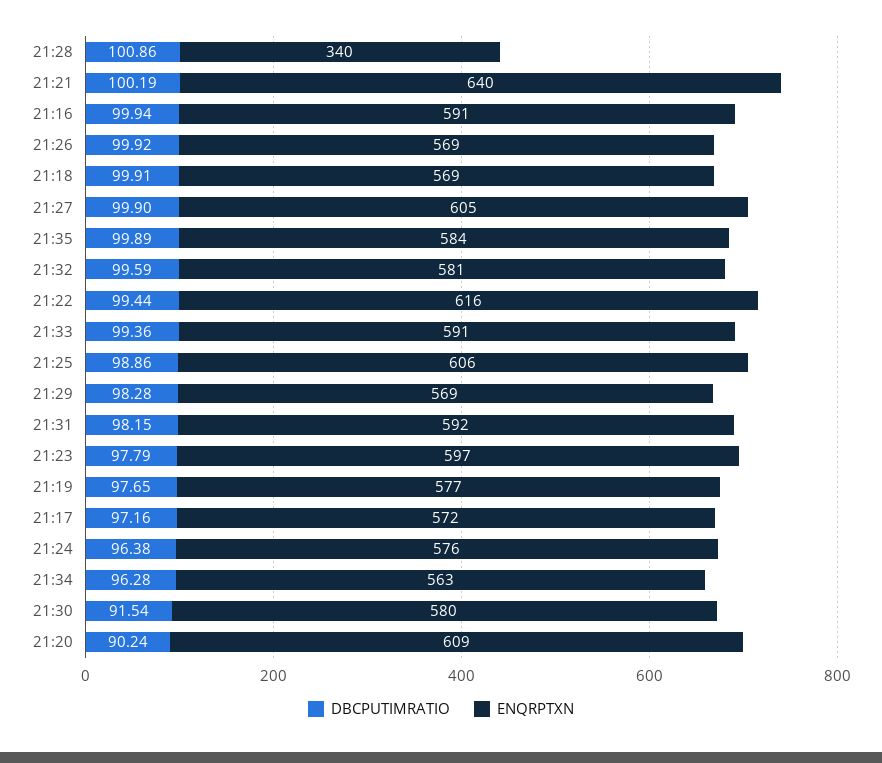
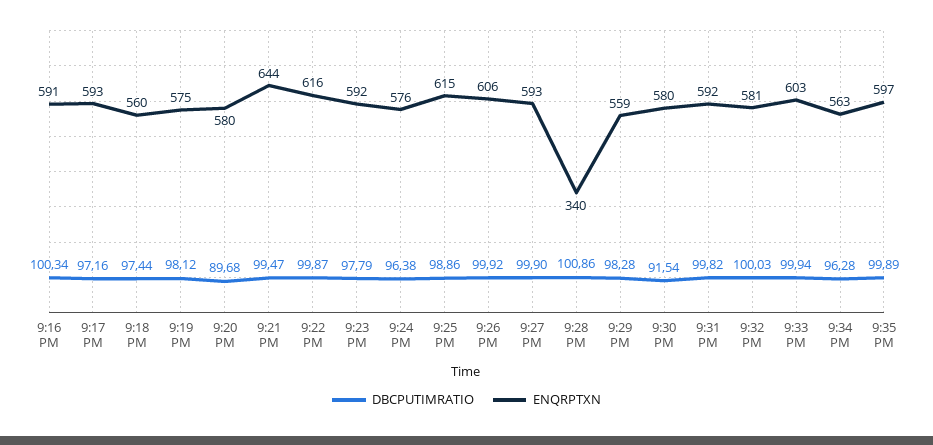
  {
    "DBCPUTIMRATIO": {
      "21:28": 100.86,
-     "21:21": 100.19,
+     "21:21": 99.47,
-     "21:16": 99.94,
+     "21:16": 100.34,
      "21:26": 99.92,
-     "21:18": 99.91,
+     "21:18": 97.44,
      "21:27": 99.9,
      "21:35": 99.89,
-     "21:32": 99.59,
+     "21:32": 100.03,
-     "21:22": 99.44,
+     "21:22": 99.87,
-     "21:33": 99.36,
+     "21:33": 99.94,
      "21:25": 98.86,
      "21:29": 98.28,
-     "21:31": 98.15,
+     "21:31": 99.82,
      "21:23": 97.79,
-     "21:19": 97.65,
+     "21:19": 98.12,
      "21:17": 97.16,
      "21:24": 96.38,
      "21:34": 96.28,
      "21:30": 91.54,
-     "21:20": 90.24
+     "21:20": 89.68
    },
    "ENQRPTXN": {
      "21:28": 340,
-     "21:21": 640,
+     "21:21": 644,
      "21:16": 591,
-     "21:26": 569,
+     "21:26": 606,
-     "21:18": 569,
+     "21:18": 560,
-     "21:27": 605,
+     "21:27": 593,
-     "21:35": 584,
+     "21:35": 597,
      "21:32": 581,
      "21:22": 616,
-     "21:33": 591,
+     "21:33": 603,
-     "21:25": 606,
+     "21:25": 615,
-     "21:29": 569,
+     "21:29": 559,
      "21:31": 592,
-     "21:23": 597,
+     "21:23": 592,
-     "21:19": 577,
+     "21:19": 575,
-     "21:17": 572,
+     "21:17": 593,
      "21:24": 576,
      "21:34": 563,
      "21:30": 580,
-     "21:20": 609
+     "21:20": 580
    }
  }

